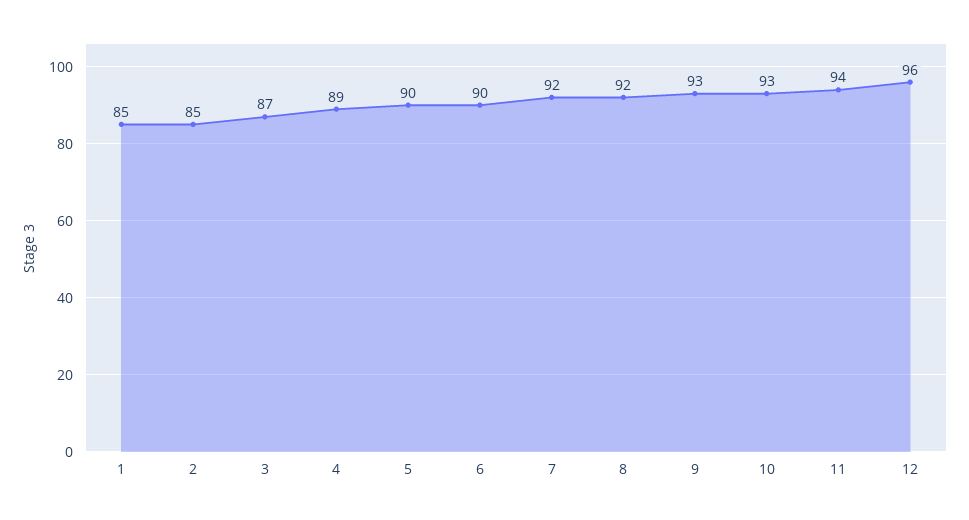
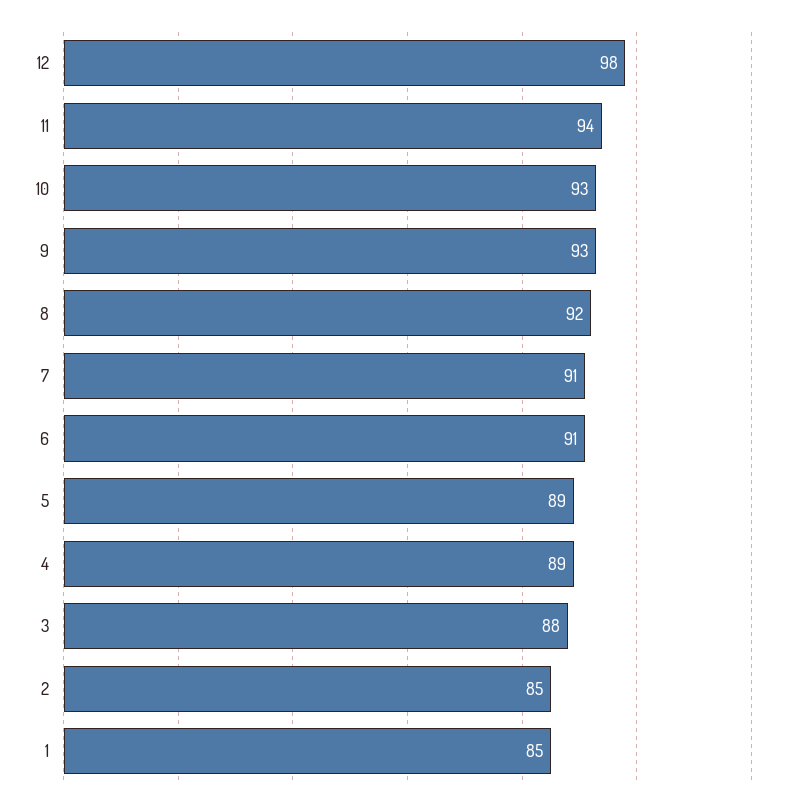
  {
    "1": 85,
    "2": 85,
-   "3": 87,
+   "3": 88,
    "4": 89,
-   "5": 90,
+   "5": 89,
-   "6": 90,
+   "6": 91,
-   "7": 92,
+   "7": 91,
    "8": 92,
    "9": 93,
    "10": 93,
    "11": 94,
-   "12": 96
+   "12": 98
  }

